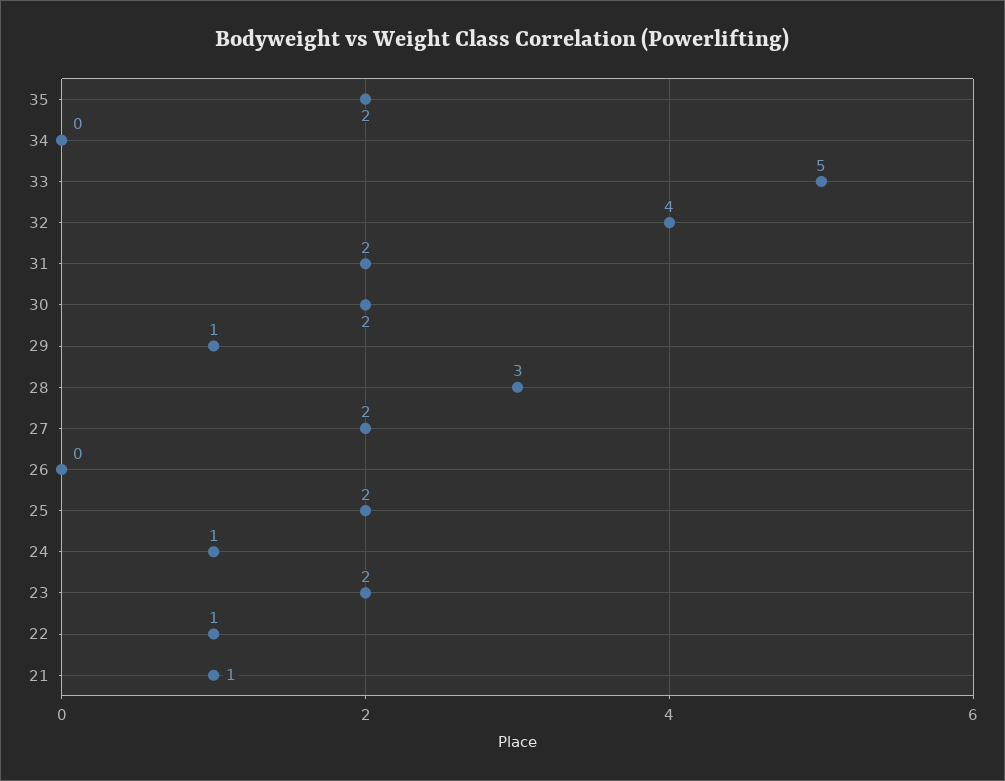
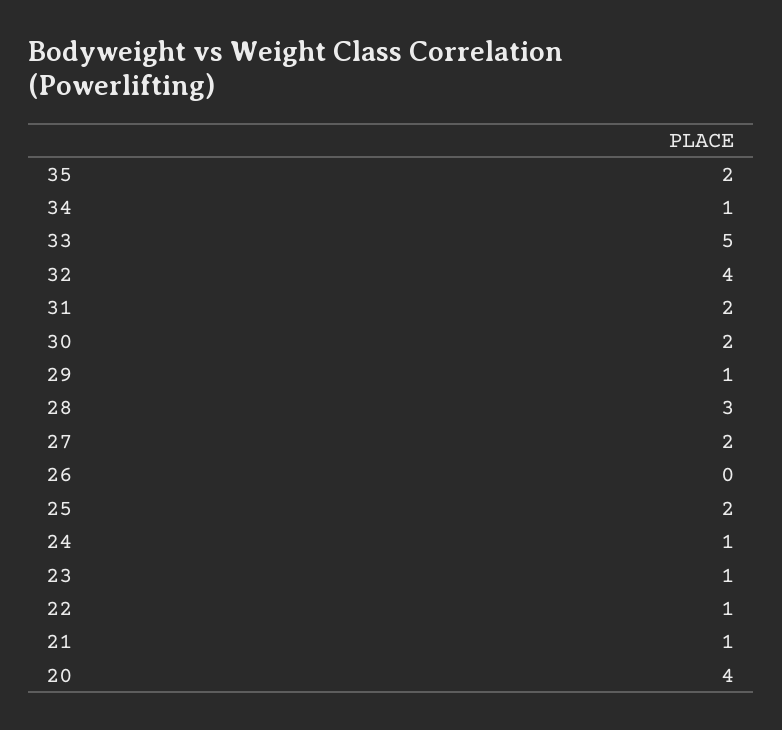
  {
    "35": 2,
-   "34": 0,
+   "34": 1,
    "33": 5,
    "32": 4,
    "31": 2,
    "30": 2,
    "29": 1,
    "28": 3,
    "27": 2,
    "26": 0,
    "25": 2,
    "24": 1,
-   "23": 2,
+   "23": 1,
    "22": 1,
-   "21": 1
+   "21": 1,
+   "20": 4
  }

